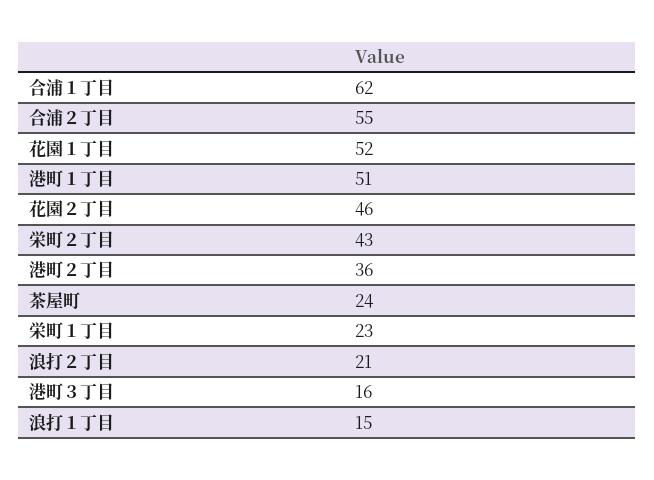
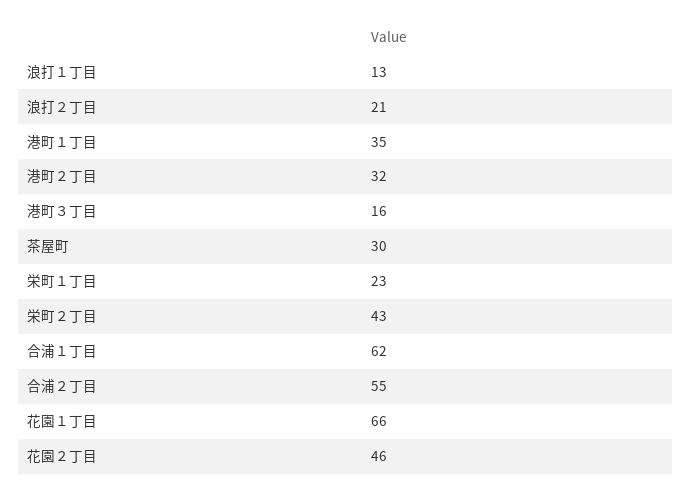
  {
    "合浦１丁目": 62,
    "合浦２丁目": 55,
-   "花園１丁目": 52,
+   "花園１丁目": 66,
-   "港町１丁目": 51,
+   "港町１丁目": 35,
    "花園２丁目": 46,
    "栄町２丁目": 43,
-   "港町２丁目": 36,
+   "港町２丁目": 32,
-   "茶屋町": 24,
+   "茶屋町": 30,
    "栄町１丁目": 23,
    "浪打２丁目": 21,
    "港町３丁目": 16,
-   "浪打１丁目": 15
+   "浪打１丁目": 13
  }

